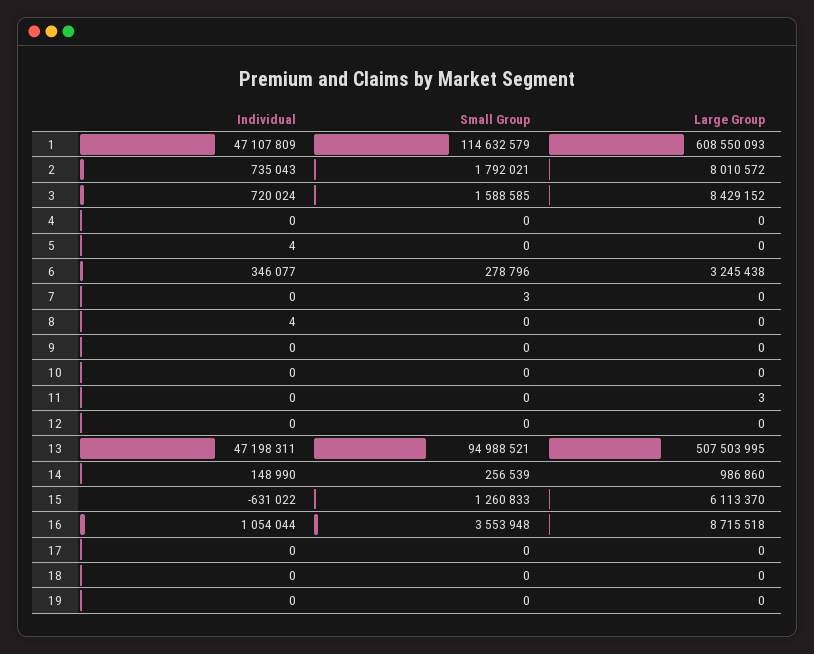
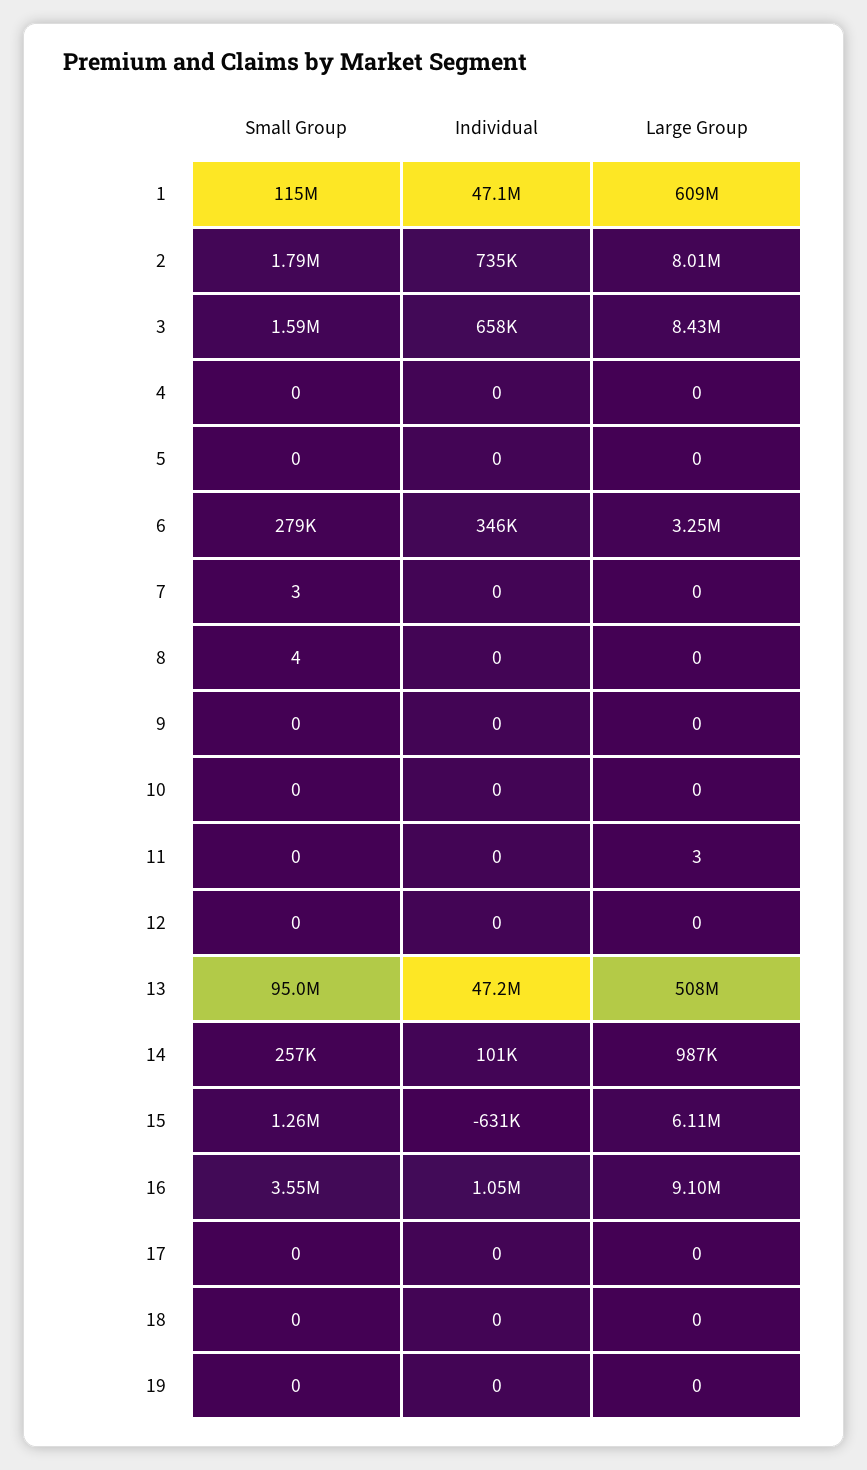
  {
    "Individual": {
      "1": 47107809,
      "2": 735043,
-     "3": 720024,
+     "3": 658000,
      "4": 0,
-     "5": 4,
+     "5": 0,
      "6": 346077,
      "7": 0,
-     "8": 4,
+     "8": 0,
      "9": 0,
      "10": 0,
      "11": 0,
      "12": 0,
      "13": 47198311,
-     "14": 148990,
+     "14": 101000,
      "15": -631022,
      "16": 1054044,
      "17": 0,
      "18": 0,
      "19": 0
    },
    "Small Group": {
      "1": 114632579,
      "2": 1792021,
      "3": 1588585,
      "4": 0,
      "5": 0,
      "6": 278796,
      "7": 3,
-     "8": 0,
+     "8": 4,
      "9": 0,
      "10": 0,
      "11": 0,
      "12": 0,
      "13": 94988521,
      "14": 256539,
      "15": 1260833,
      "16": 3553948,
      "17": 0,
      "18": 0,
      "19": 0
    },
    "Large Group": {
      "1": 608550093,
      "2": 8010572,
      "3": 8429152,
      "4": 0,
      "5": 0,
      "6": 3245438,
      "7": 0,
      "8": 0,
      "9": 0,
      "10": 0,
      "11": 3,
      "12": 0,
      "13": 507503995,
      "14": 986860,
      "15": 6113370,
-     "16": 8715518,
+     "16": 9100000,
      "17": 0,
      "18": 0,
      "19": 0
    }
  }

